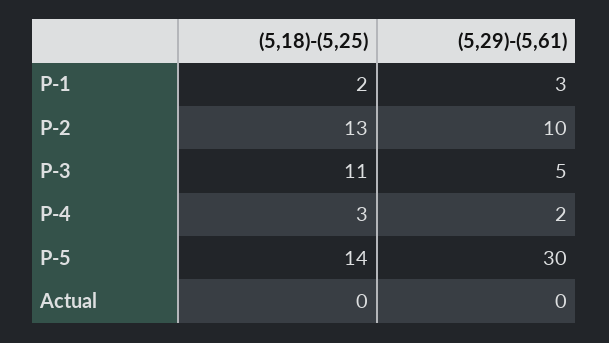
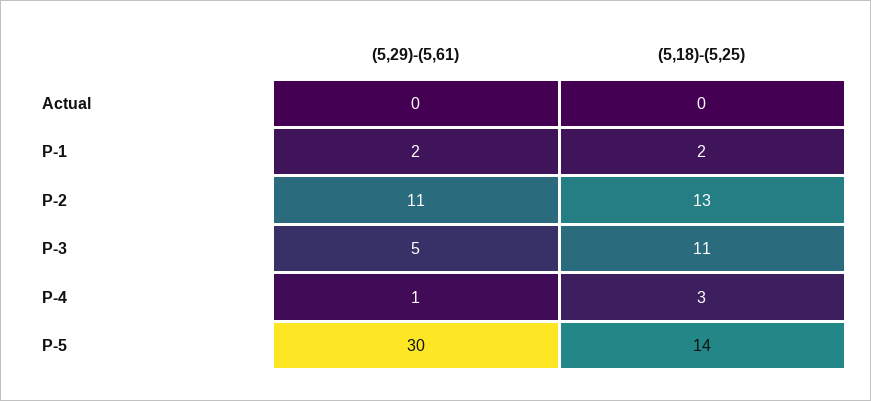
  {
    "(5,18)-(5,25)": {
      "P-1": 2,
      "P-2": 13,
      "P-3": 11,
      "P-4": 3,
      "P-5": 14,
      "Actual": 0
    },
    "(5,29)-(5,61)": {
-     "P-1": 3,
+     "P-1": 2,
-     "P-2": 10,
+     "P-2": 11,
      "P-3": 5,
-     "P-4": 2,
+     "P-4": 1,
      "P-5": 30,
      "Actual": 0
    }
  }

